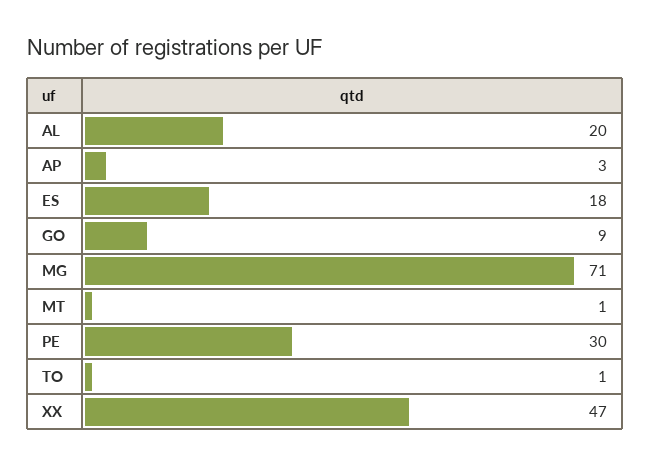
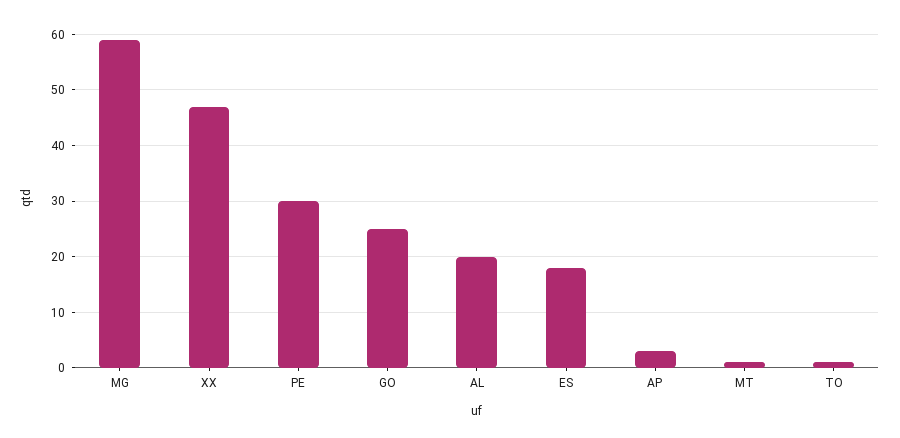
  {
    "AL": 20,
    "AP": 3,
    "ES": 18,
-   "GO": 9,
+   "GO": 25,
-   "MG": 71,
+   "MG": 60,
    "MT": 1,
    "PE": 30,
    "TO": 1,
    "XX": 47
  }

